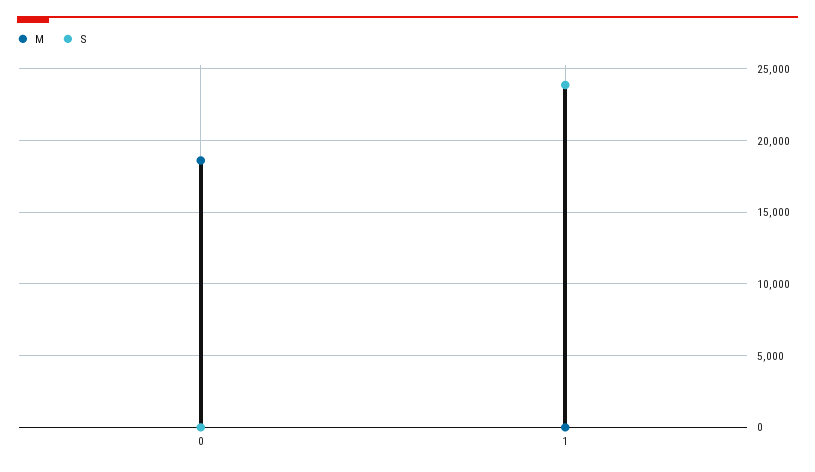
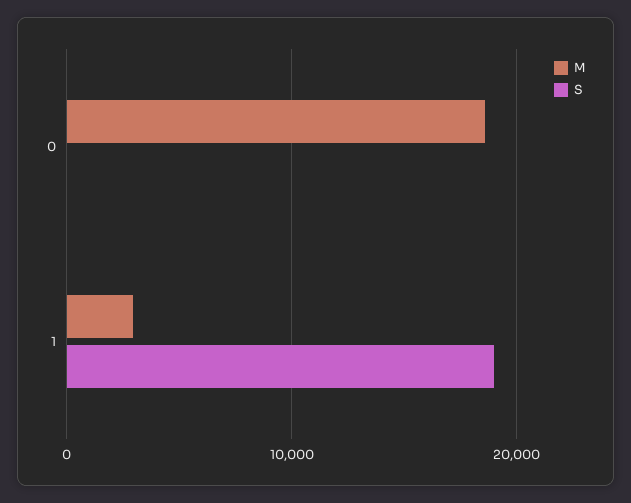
  {
    "M": {
      "0": 18500,
-     "1": 0
+     "1": 3000
    },
    "S": {
      "0": 0,
-     "1": 24000
+     "1": 19000
    }
  }

